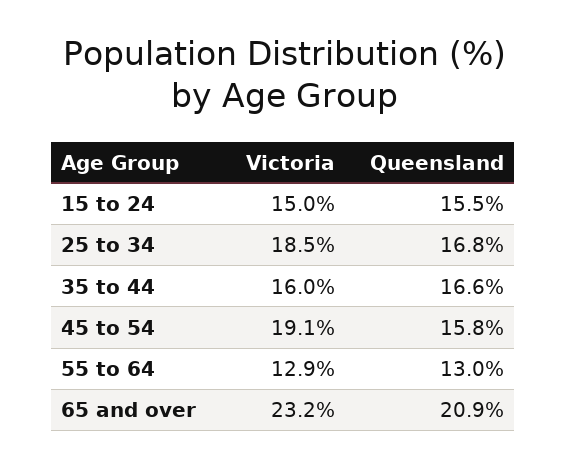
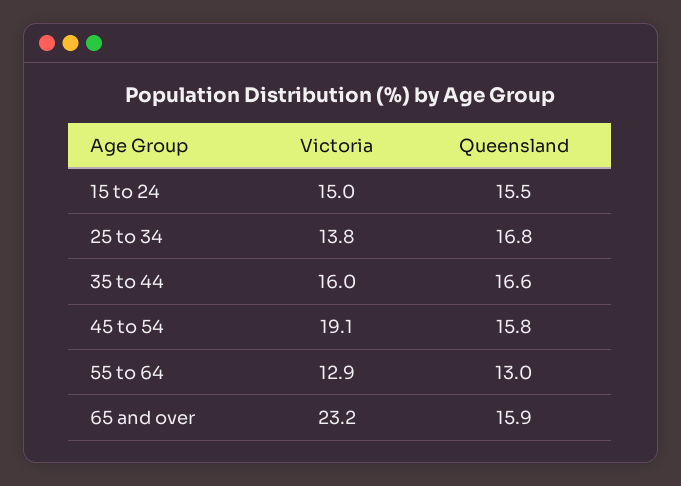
  {
    "Victoria": {
      "15 to 24": 15,
-     "25 to 34": 18.5,
+     "25 to 34": 13.8,
      "35 to 44": 16,
      "45 to 54": 19.1,
      "55 to 64": 12.9,
      "65 and over": 23.2
    },
    "Queensland": {
      "15 to 24": 15.5,
      "25 to 34": 16.8,
      "35 to 44": 16.6,
      "45 to 54": 15.8,
      "55 to 64": 13,
-     "65 and over": 20.9
+     "65 and over": 15.9
    }
  }

